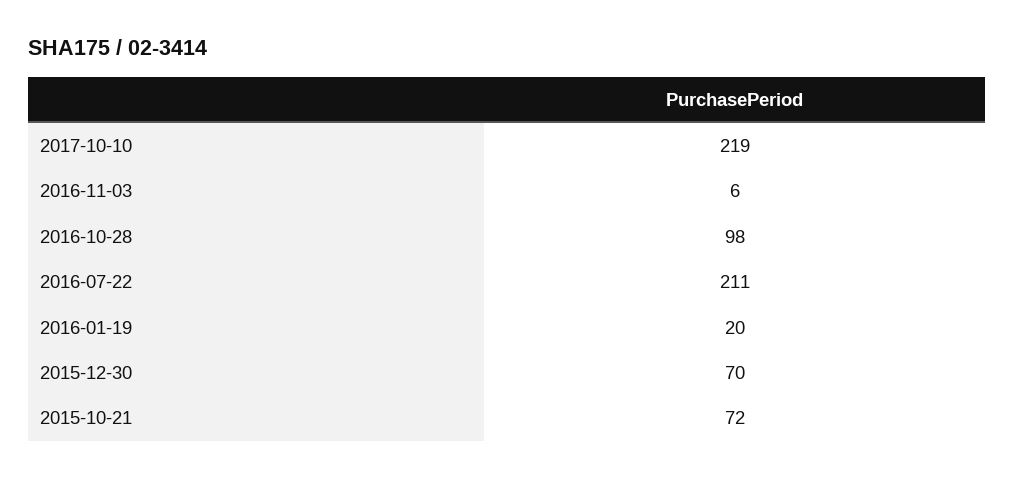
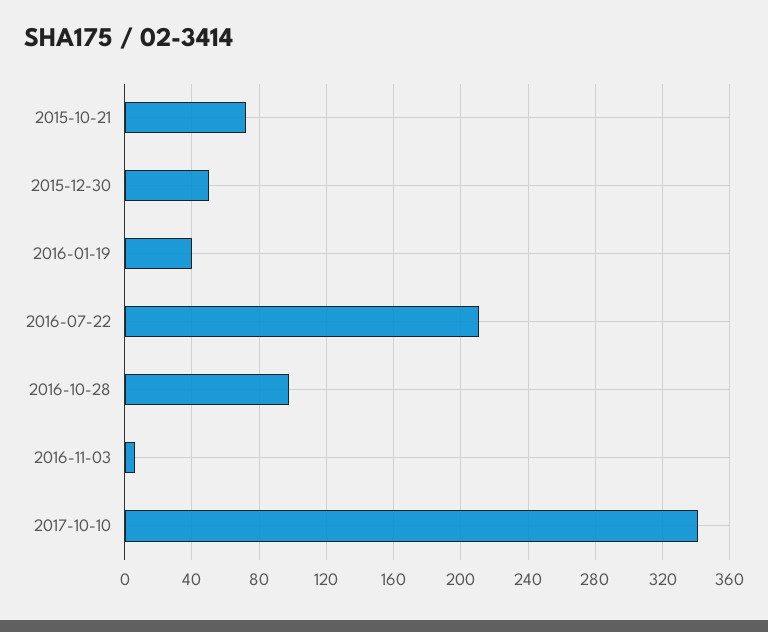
  {
-   "2017-10-10": 219,
+   "2017-10-10": 340,
    "2016-11-03": 6,
    "2016-10-28": 98,
    "2016-07-22": 211,
-   "2016-01-19": 20,
+   "2016-01-19": 40,
-   "2015-12-30": 70,
+   "2015-12-30": 50,
    "2015-10-21": 72
  }

